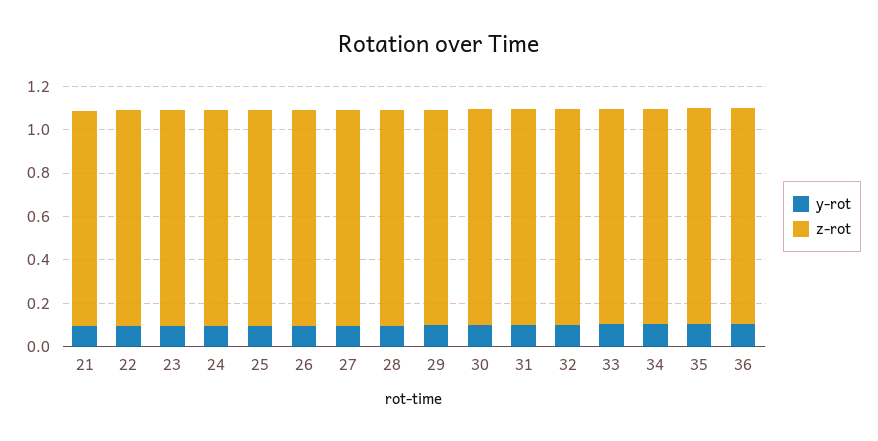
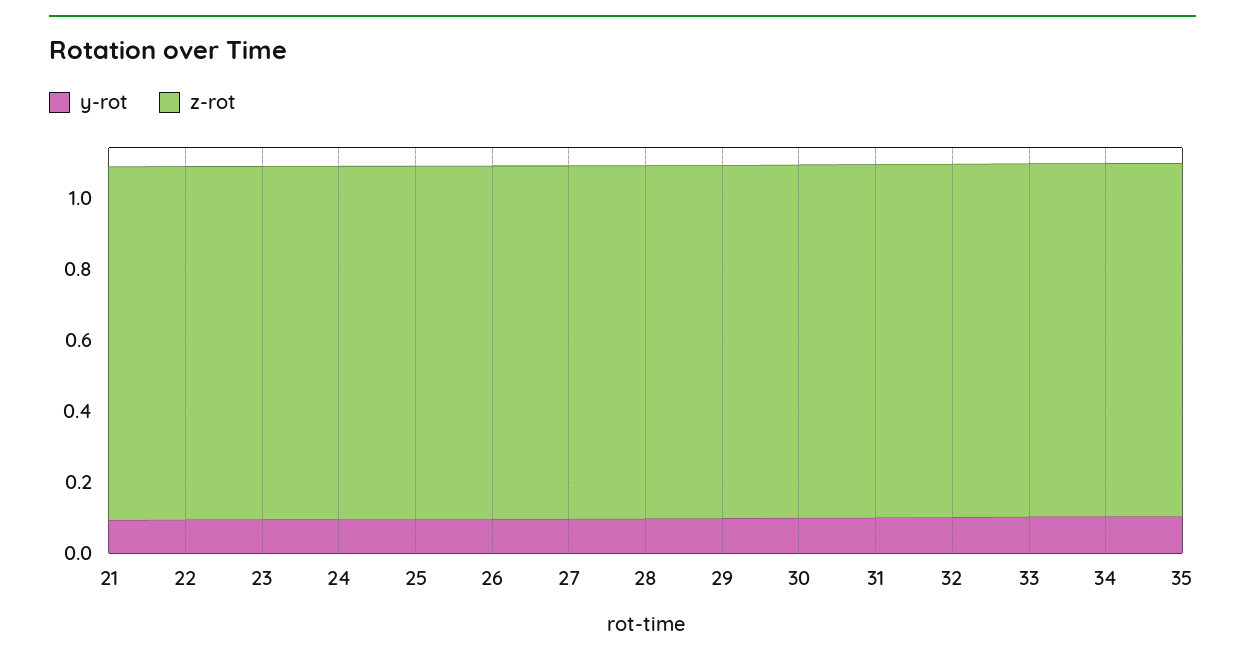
  {
    "y-rot": {
      "21": 0.1,
      "22": 0.1,
      "23": 0.1,
      "24": 0.1,
      "25": 0.1,
      "26": 0.1,
      "27": 0.1,
      "28": 0.1,
      "29": 0.1,
      "30": 0.1,
      "31": 0.1,
      "32": 0.1,
      "33": 0.1,
      "34": 0.1,
-     "35": 0.1,
+     "35": 0.1
-     "36": 0.1
    },
    "z-rot": {
      "21": 1,
      "22": 1,
      "23": 1,
      "24": 1,
      "25": 1,
      "26": 1,
      "27": 1,
      "28": 1,
      "29": 1,
      "30": 1,
      "31": 1,
      "32": 1,
      "33": 1,
      "34": 1,
-     "35": 1,
+     "35": 1
-     "36": 1
    }
  }

